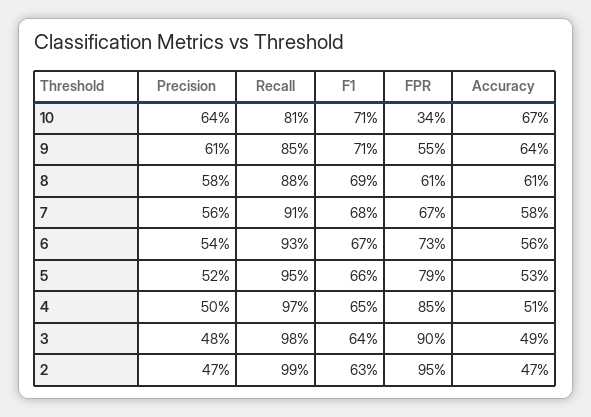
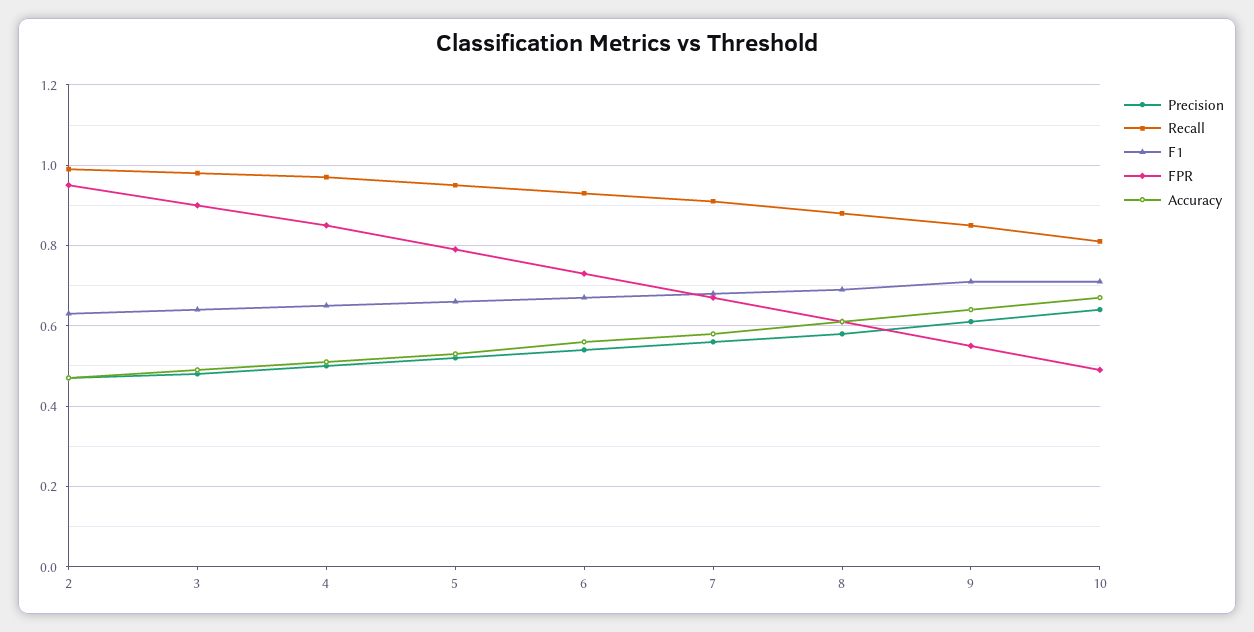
  {
    "Precision": {
      "10": 0.64,
      "9": 0.61,
      "8": 0.58,
      "7": 0.56,
      "6": 0.54,
      "5": 0.52,
      "4": 0.5,
      "3": 0.48,
      "2": 0.47
    },
    "Recall": {
      "10": 0.81,
      "9": 0.85,
      "8": 0.88,
      "7": 0.91,
      "6": 0.93,
      "5": 0.95,
      "4": 0.97,
      "3": 0.98,
      "2": 0.99
    },
    "F1": {
      "10": 0.71,
      "9": 0.71,
      "8": 0.69,
      "7": 0.68,
      "6": 0.67,
      "5": 0.66,
      "4": 0.65,
      "3": 0.64,
      "2": 0.63
    },
    "FPR": {
-     "10": 0.34,
+     "10": 0.5,
      "9": 0.55,
      "8": 0.61,
      "7": 0.67,
      "6": 0.73,
      "5": 0.79,
      "4": 0.85,
      "3": 0.9,
      "2": 0.95
    },
    "Accuracy": {
      "10": 0.67,
      "9": 0.64,
      "8": 0.61,
      "7": 0.58,
      "6": 0.56,
      "5": 0.53,
      "4": 0.51,
      "3": 0.49,
      "2": 0.47
    }
  }

